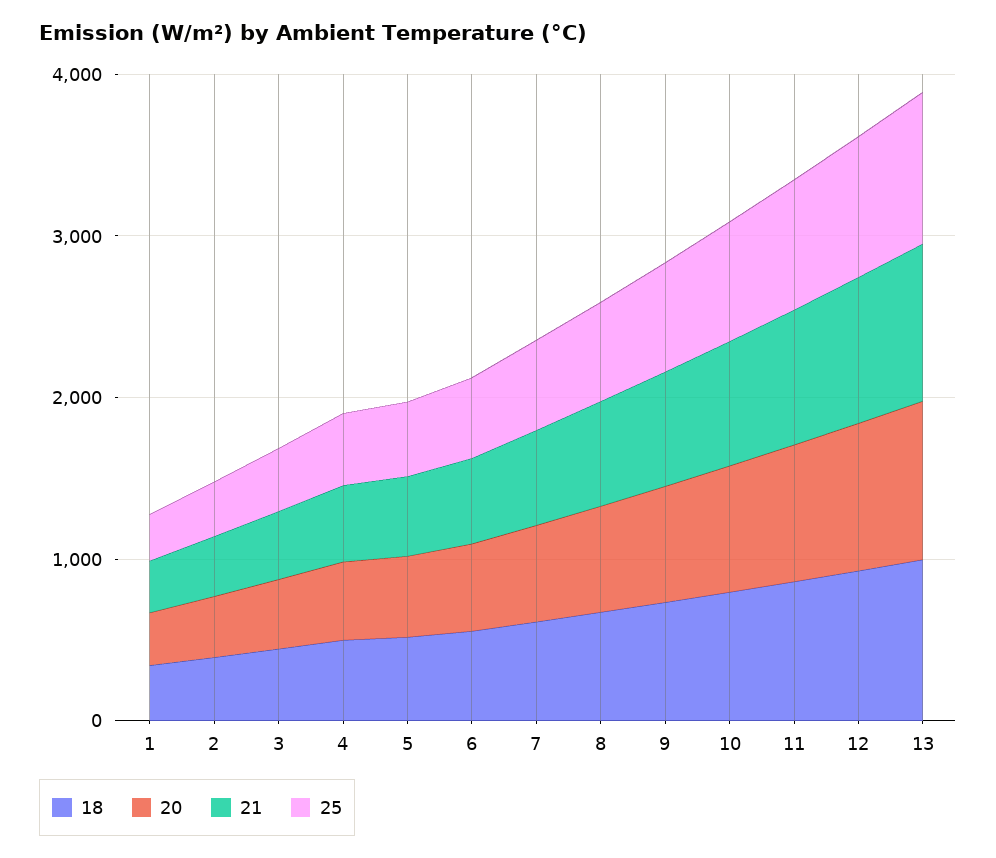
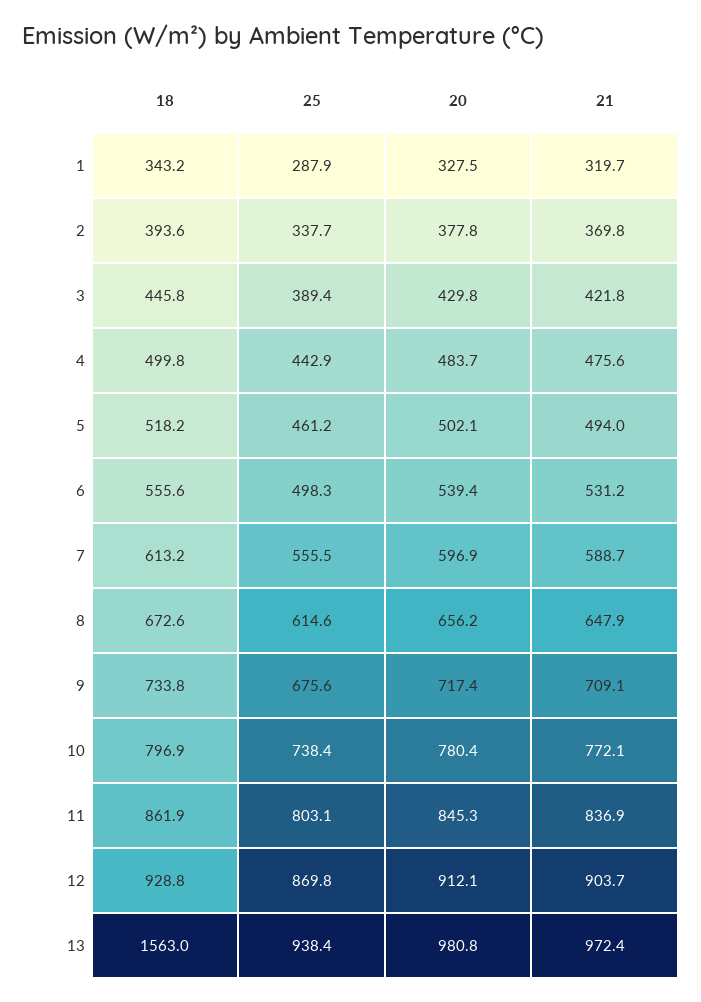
  {
    "18": {
      "1": 343.2,
      "2": 393.6,
      "3": 445.8,
      "4": 499.8,
      "5": 518.2,
      "6": 555.6,
      "7": 613.2,
      "8": 672.6,
      "9": 733.8,
      "10": 796.9,
      "11": 861.9,
      "12": 928.8,
-     "13": 1000
+     "13": 1563
    },
    "20": {
      "1": 327.5,
      "2": 377.8,
      "3": 429.8,
      "4": 483.7,
      "5": 502.1,
      "6": 539.4,
      "7": 596.9,
      "8": 656.2,
      "9": 717.4,
      "10": 780.4,
      "11": 845.3,
      "12": 912.1,
      "13": 980.8
    },
    "21": {
      "1": 319.7,
      "2": 369.8,
      "3": 421.8,
      "4": 475.6,
      "5": 494,
      "6": 531.2,
      "7": 588.7,
      "8": 647.9,
      "9": 709.1,
      "10": 772.1,
      "11": 836.9,
      "12": 903.7,
      "13": 972.4
    },
    "25": {
      "1": 287.9,
      "2": 337.7,
      "3": 389.4,
      "4": 442.9,
      "5": 461.2,
      "6": 498.3,
      "7": 555.5,
      "8": 614.6,
      "9": 675.6,
      "10": 738.4,
      "11": 803.1,
      "12": 869.8,
      "13": 938.4
    }
  }

